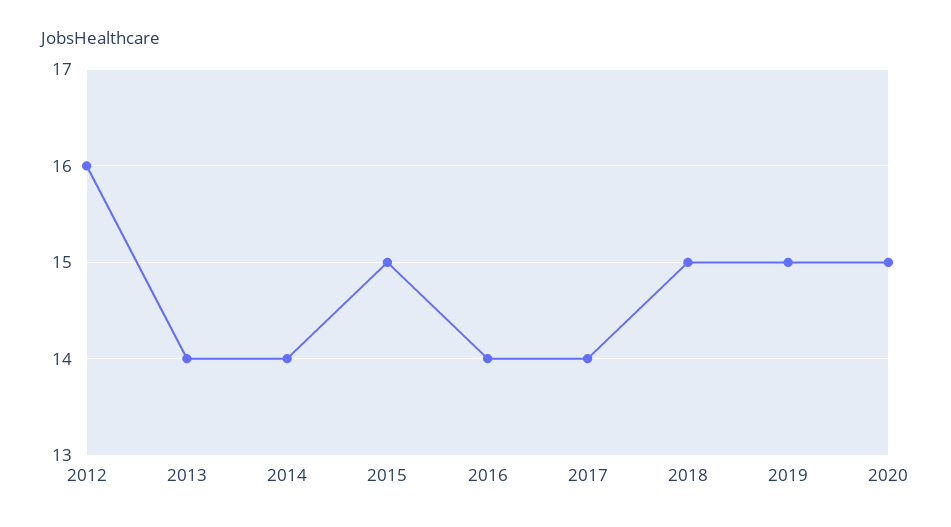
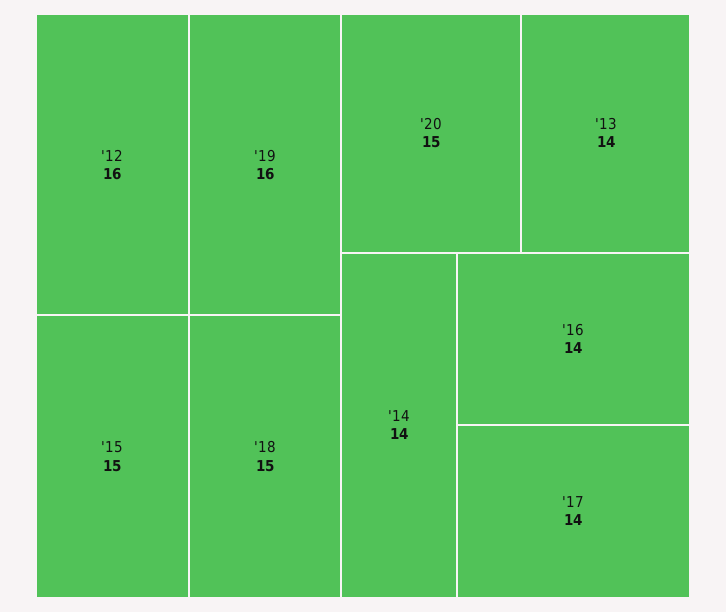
  {
    "2012": 16,
    "2013": 14,
    "2014": 14,
    "2015": 15,
    "2016": 14,
    "2017": 14,
    "2018": 15,
-   "2019": 15,
+   "2019": 16,
    "2020": 15
  }

